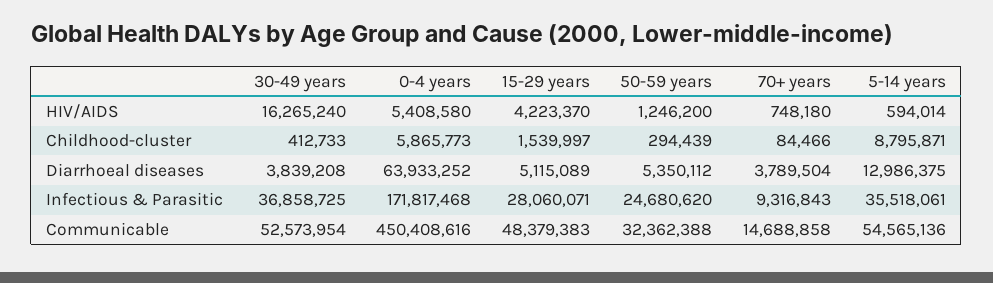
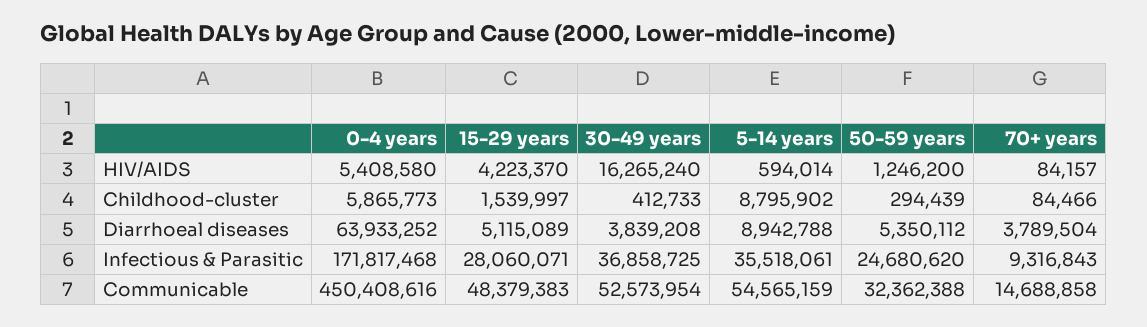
  {
    "30-49 years": {
      "HIV/AIDS": 16265240,
      "Childhood-cluster": 412733,
      "Diarrhoeal diseases": 3839208,
      "Infectious & Parasitic": 36858725,
      "Communicable": 52573954
    },
    "0-4 years": {
      "HIV/AIDS": 5408580,
      "Childhood-cluster": 5865773,
      "Diarrhoeal diseases": 63933252,
      "Infectious & Parasitic": 171817468,
      "Communicable": 450408616
    },
    "15-29 years": {
      "HIV/AIDS": 4223370,
      "Childhood-cluster": 1539997,
      "Diarrhoeal diseases": 5115089,
      "Infectious & Parasitic": 28060071,
      "Communicable": 48379383
    },
    "50-59 years": {
      "HIV/AIDS": 1246200,
      "Childhood-cluster": 294439,
      "Diarrhoeal diseases": 5350112,
      "Infectious & Parasitic": 24680620,
      "Communicable": 32362388
    },
    "70+ years": {
-     "HIV/AIDS": 748180,
+     "HIV/AIDS": 84157,
      "Childhood-cluster": 84466,
      "Diarrhoeal diseases": 3789504,
      "Infectious & Parasitic": 9316843,
      "Communicable": 14688858
    },
    "5-14 years": {
      "HIV/AIDS": 594014,
-     "Childhood-cluster": 8795871,
+     "Childhood-cluster": 8795902,
-     "Diarrhoeal diseases": 12986375,
+     "Diarrhoeal diseases": 8942788,
      "Infectious & Parasitic": 35518061,
-     "Communicable": 54565136
+     "Communicable": 54565159
    }
  }

